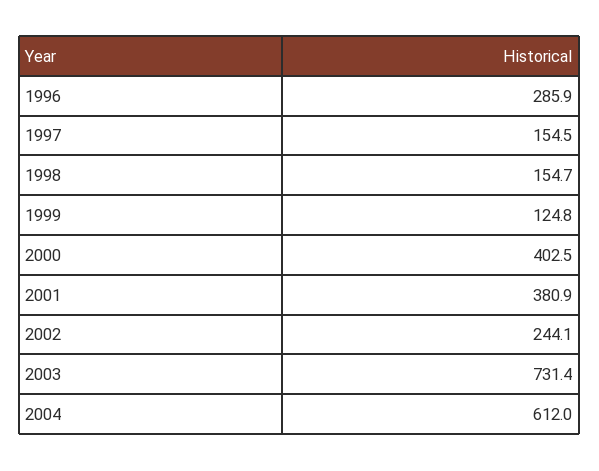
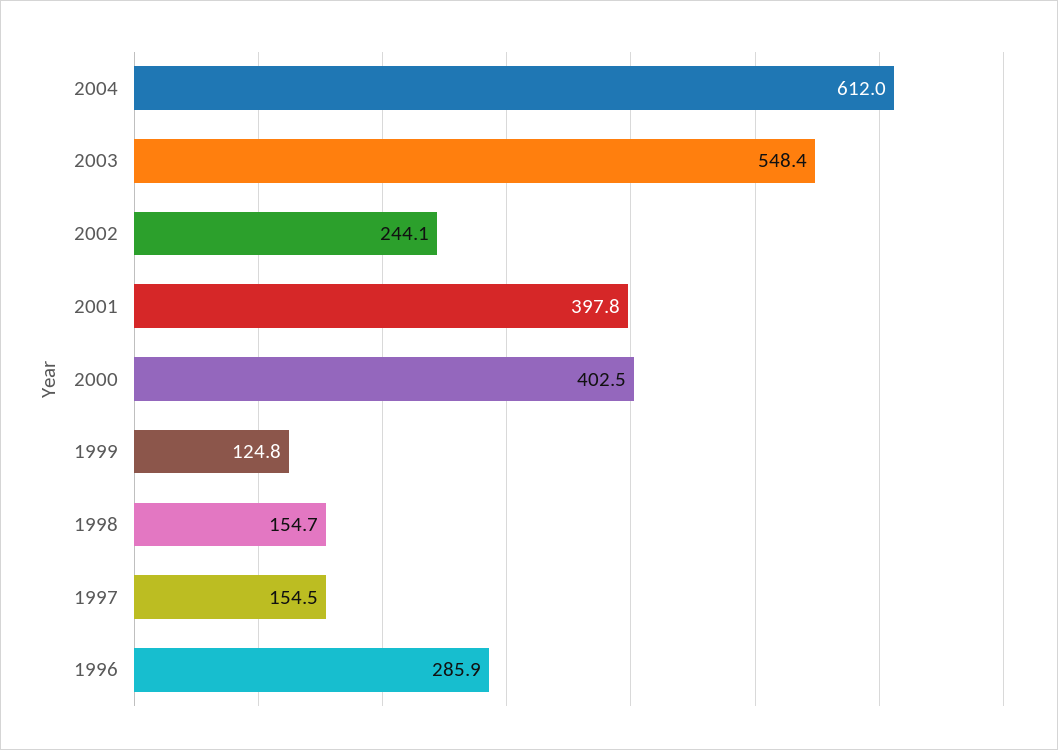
  {
    "1996": 285.9,
    "1997": 154.5,
    "1998": 154.7,
    "1999": 124.8,
    "2000": 402.5,
-   "2001": 380.9,
+   "2001": 397.8,
    "2002": 244.1,
-   "2003": 731.4,
+   "2003": 548.4,
    "2004": 612
  }

